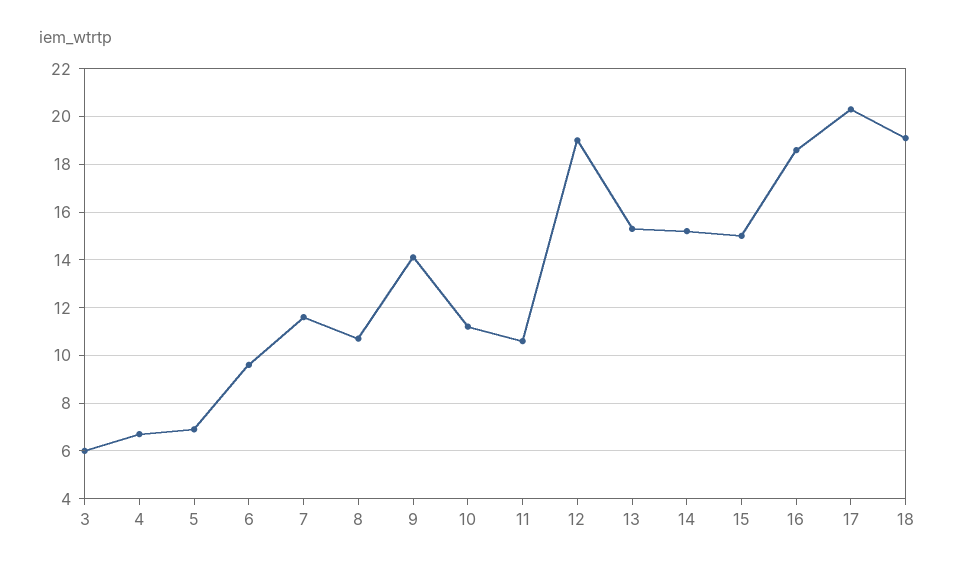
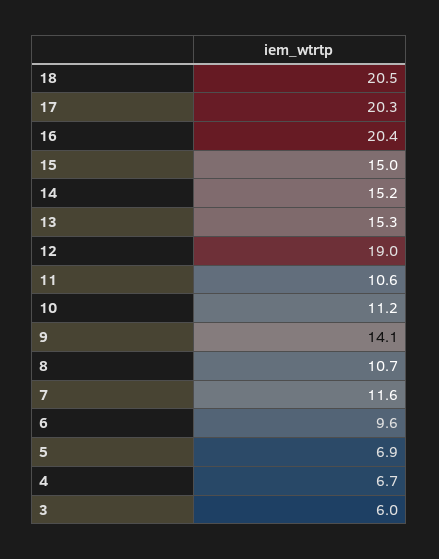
  {
    "3": 6,
    "4": 6.7,
    "5": 6.9,
    "6": 9.6,
    "7": 11.6,
    "8": 10.7,
    "9": 14.1,
    "10": 11.2,
    "11": 10.6,
    "12": 19,
    "13": 15.3,
    "14": 15.2,
    "15": 15,
-   "16": 18.5,
+   "16": 20.4,
    "17": 20.3,
-   "18": 19
+   "18": 20.5
  }

